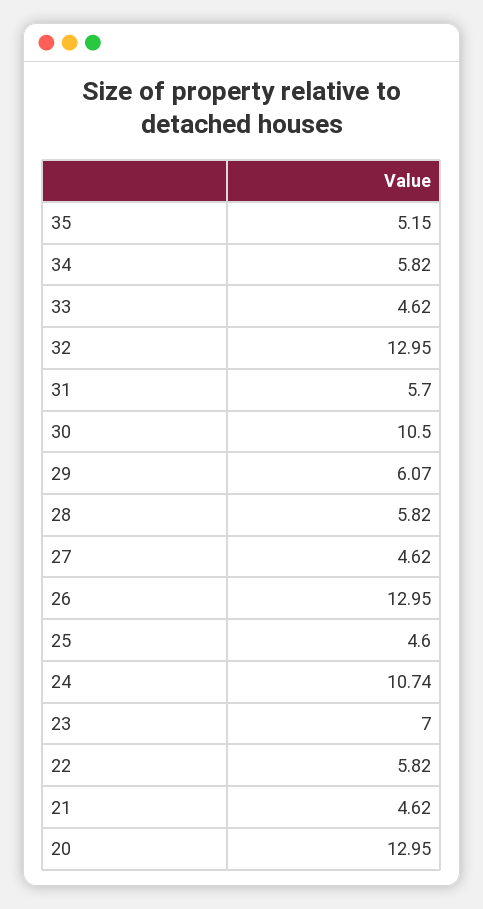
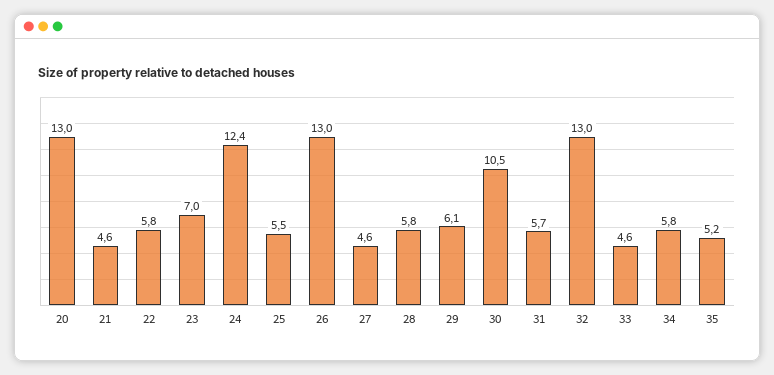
  {
    "35": 5.15,
    "34": 5.82,
    "33": 4.62,
    "32": 12.95,
    "31": 5.7,
    "30": 10.5,
    "29": 6.07,
    "28": 5.82,
    "27": 4.62,
    "26": 12.95,
-   "25": 4.6,
+   "25": 5.5,
-   "24": 10.74,
+   "24": 12.4,
    "23": 7,
    "22": 5.82,
    "21": 4.62,
    "20": 12.95
  }

